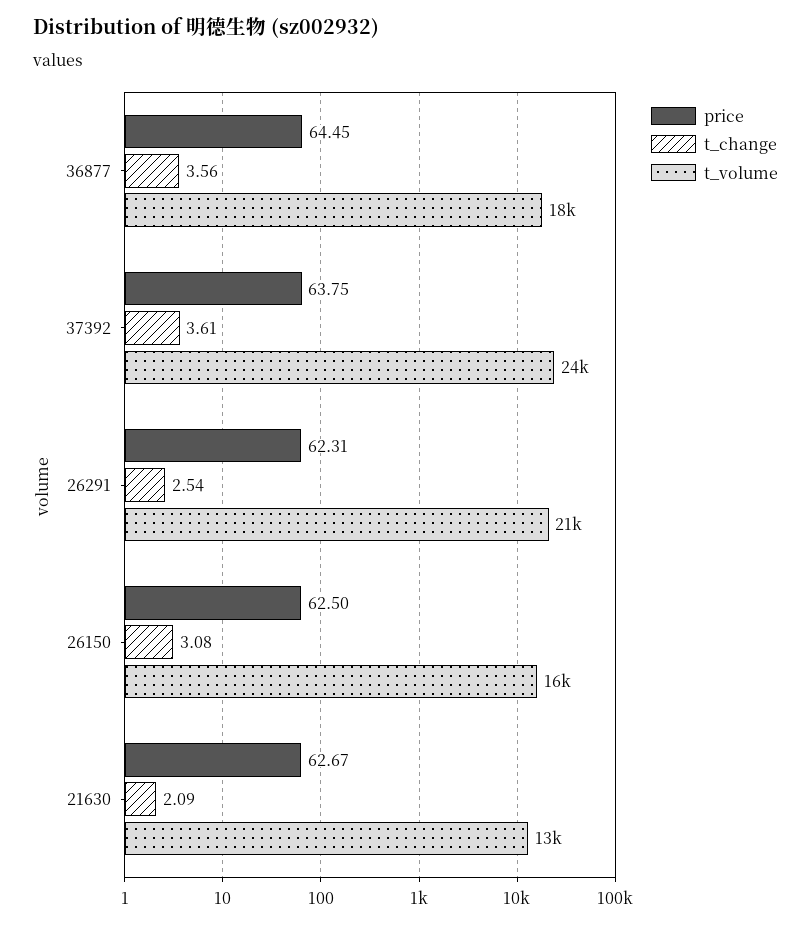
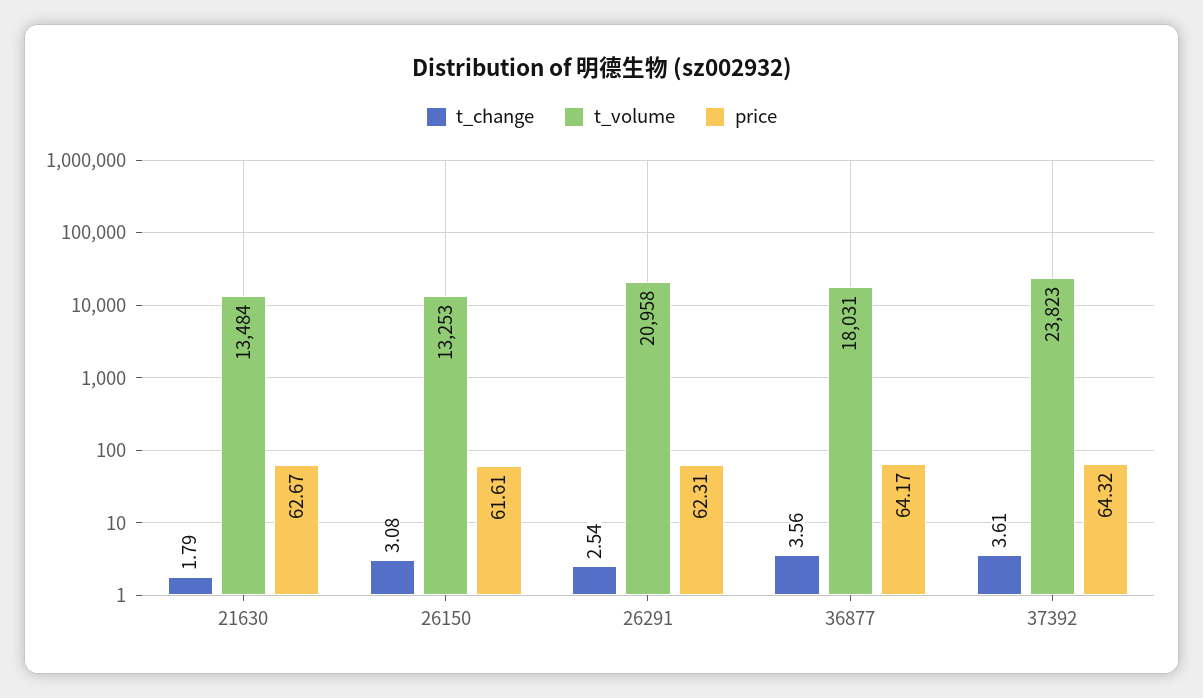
  {
    "price": {
-     "36877": 64.45,
+     "36877": 64.17,
-     "37392": 63.75,
+     "37392": 64.32,
      "26291": 62.31,
-     "26150": 62.5,
+     "26150": 61.61,
      "21630": 62.67
    },
    "t_change": {
      "36877": 3.56,
      "37392": 3.61,
      "26291": 2.54,
      "26150": 3.08,
-     "21630": 2.09
+     "21630": 1.79
    },
    "t_volume": {
      "36877": 18031,
      "37392": 23823,
      "26291": 20958,
-     "26150": 16000,
+     "26150": 13253,
      "21630": 13484
    }
  }

